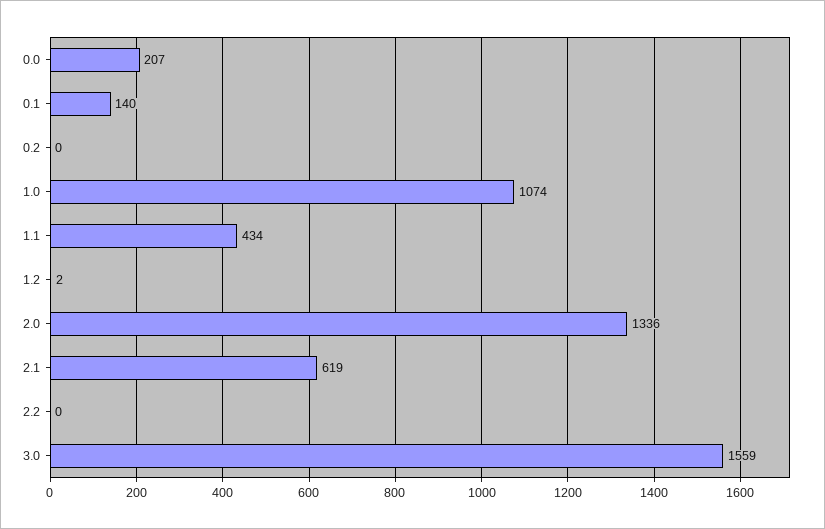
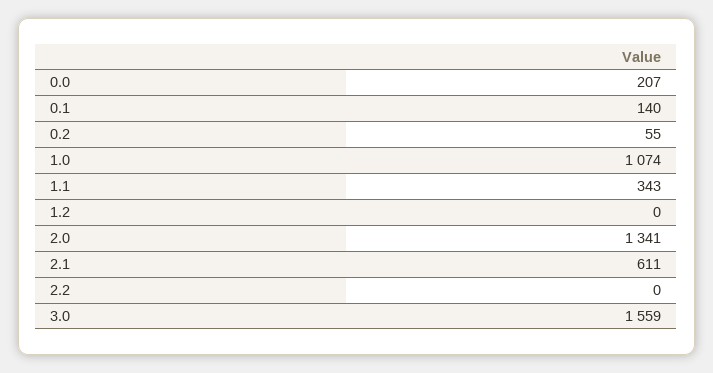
  {
    "0.0": 207,
    "0.1": 140,
-   "0.2": 0,
+   "0.2": 55,
    "1.0": 1074,
-   "1.1": 434,
+   "1.1": 343,
-   "1.2": 2,
+   "1.2": 0,
-   "2.0": 1336,
+   "2.0": 1341,
-   "2.1": 619,
+   "2.1": 611,
    "2.2": 0,
    "3.0": 1559
  }

